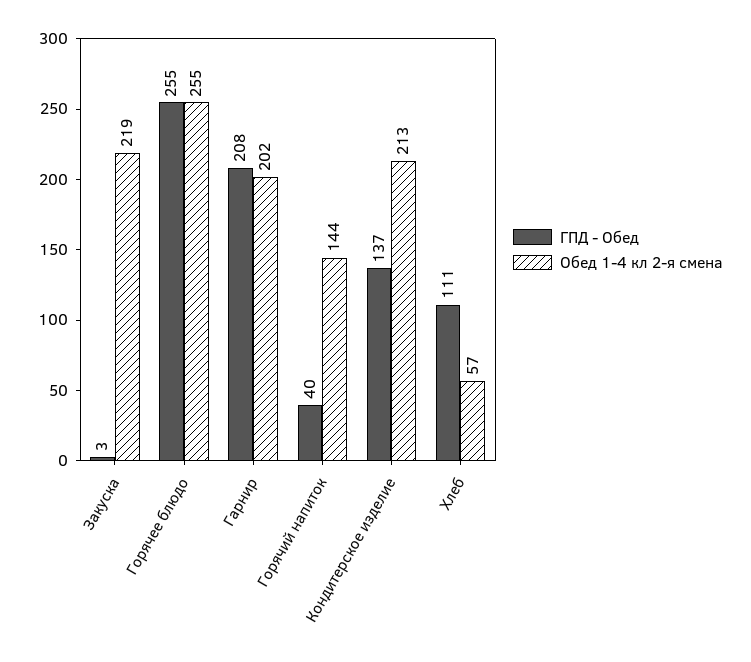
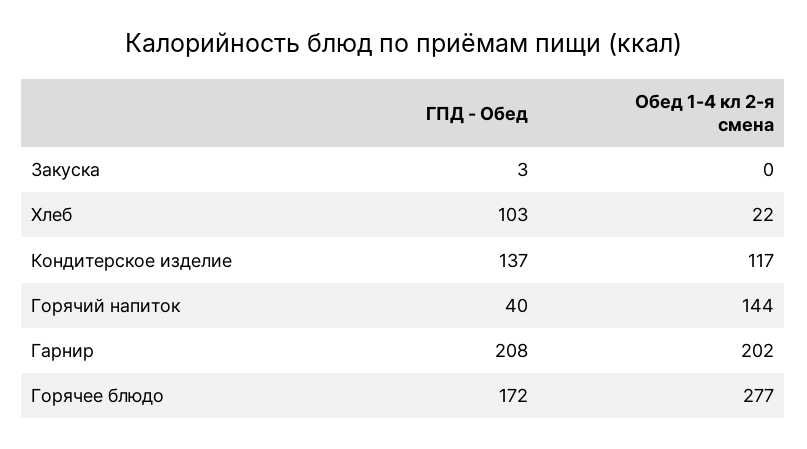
  {
    "ГПД - Обед": {
      "Закуска": 3,
-     "Горячее блюдо": 255,
+     "Горячее блюдо": 172,
      "Гарнир": 208,
      "Горячий напиток": 40,
      "Кондитерское изделие": 137,
-     "Хлеб": 111
+     "Хлеб": 103
    },
    "Обед 1-4 кл 2-я смена": {
-     "Закуска": 219,
+     "Закуска": 0,
-     "Горячее блюдо": 255,
+     "Горячее блюдо": 277,
      "Гарнир": 202,
      "Горячий напиток": 144,
-     "Кондитерское изделие": 213,
+     "Кондитерское изделие": 117,
-     "Хлеб": 57
+     "Хлеб": 22
    }
  }

